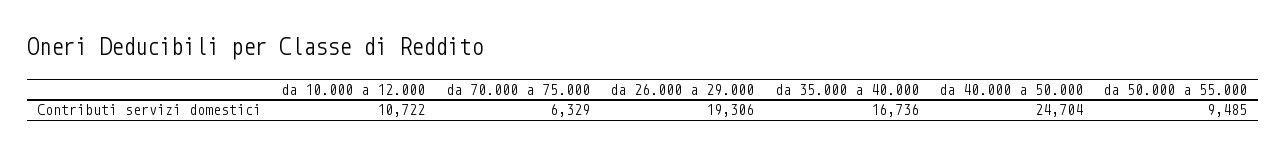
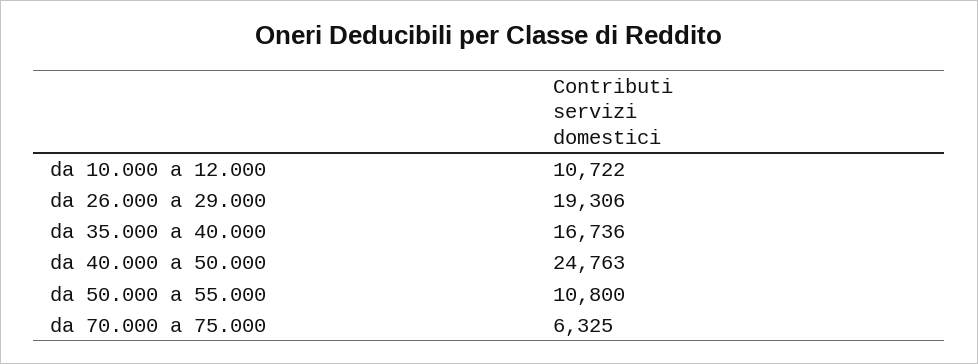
  {
    "da 10.000 a 12.000": 10722,
-   "da 70.000 a 75.000": 6329,
+   "da 70.000 a 75.000": 6325,
    "da 26.000 a 29.000": 19306,
    "da 35.000 a 40.000": 16736,
-   "da 40.000 a 50.000": 24704,
+   "da 40.000 a 50.000": 24763,
-   "da 50.000 a 55.000": 9485
+   "da 50.000 a 55.000": 10800
  }

